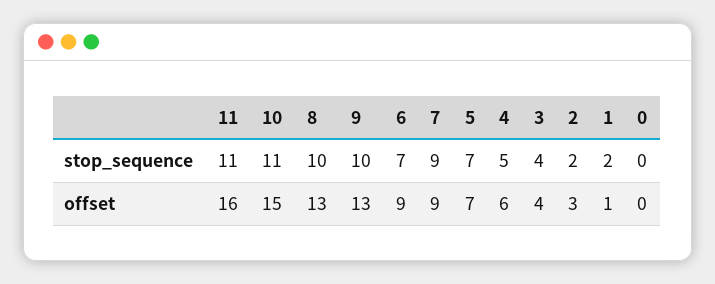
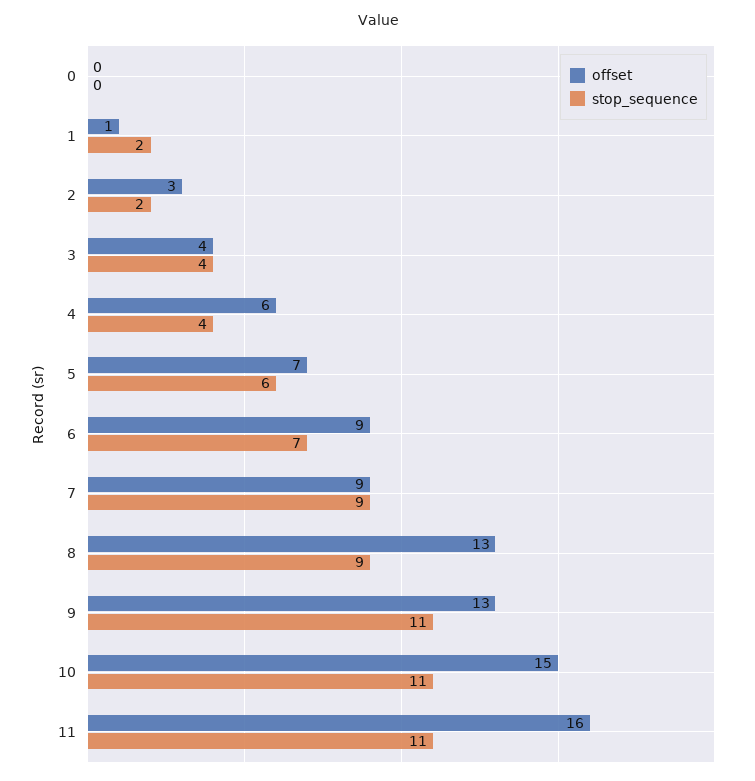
  {
    "stop_sequence": {
      "11": 11,
      "10": 11,
-     "8": 10,
+     "8": 9,
-     "9": 10,
+     "9": 11,
      "6": 7,
      "7": 9,
-     "5": 7,
+     "5": 6,
-     "4": 5,
+     "4": 4,
      "3": 4,
      "2": 2,
      "1": 2,
      "0": 0
    },
    "offset": {
      "11": 16,
      "10": 15,
      "8": 13,
      "9": 13,
      "6": 9,
      "7": 9,
      "5": 7,
      "4": 6,
      "3": 4,
      "2": 3,
      "1": 1,
      "0": 0
    }
  }

